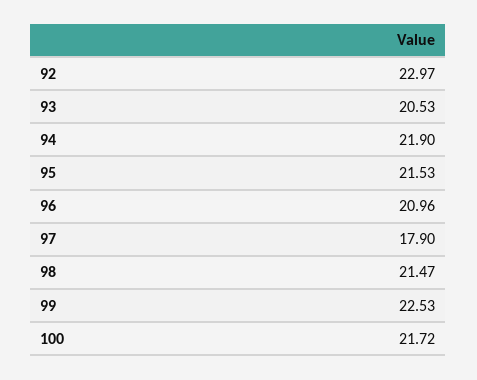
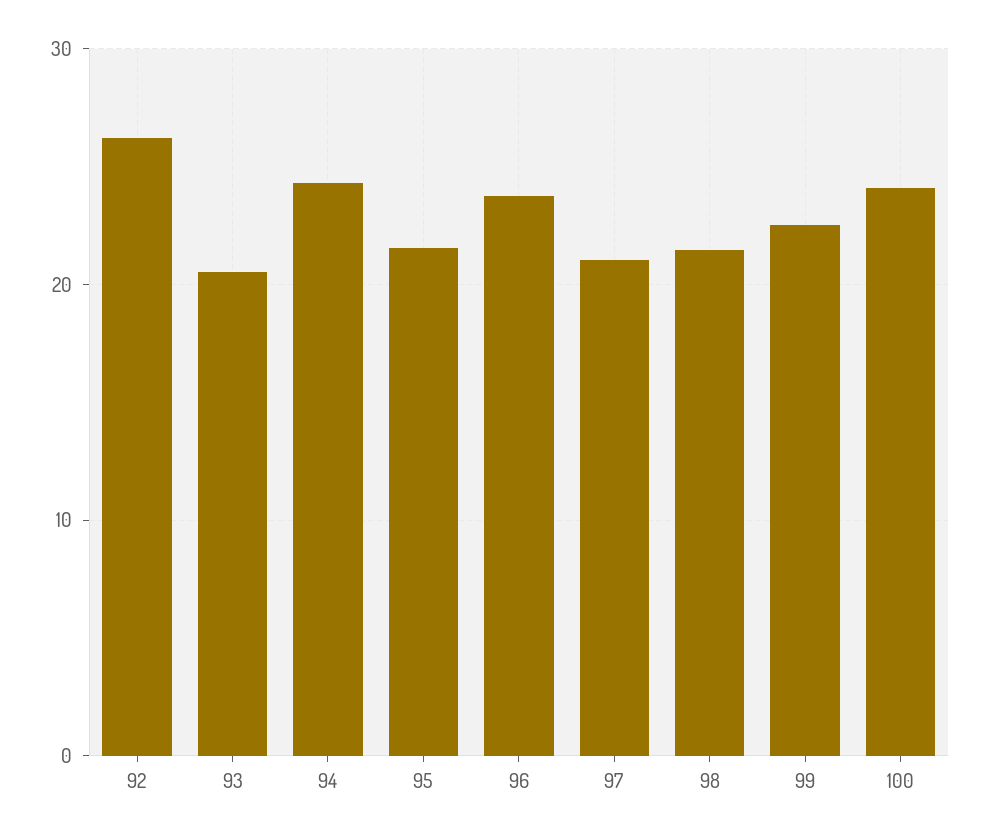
  {
-   "92": 22.97,
+   "92": 26,
    "93": 20.53,
-   "94": 21.9,
+   "94": 24,
    "95": 21.53,
-   "96": 20.96,
+   "96": 24,
-   "97": 17.9,
+   "97": 21,
    "98": 21.47,
    "99": 22.53,
-   "100": 21.72
+   "100": 24
  }

